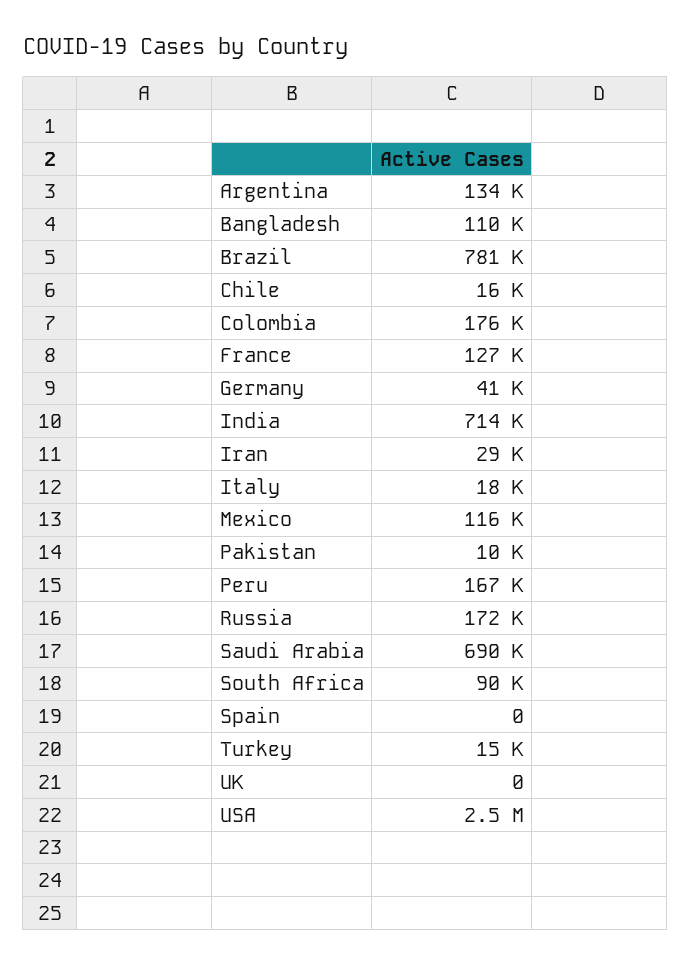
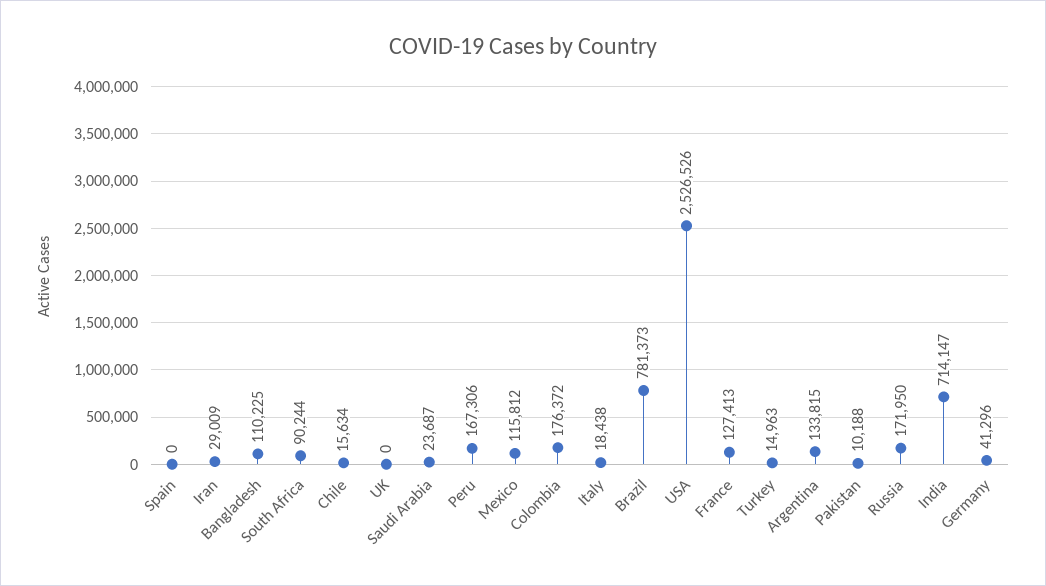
  {
    "Argentina": 133815,
    "Bangladesh": 110225,
    "Brazil": 781373,
    "Chile": 15634,
    "Colombia": 176372,
    "France": 127413,
    "Germany": 41296,
    "India": 714147,
    "Iran": 29009,
    "Italy": 18438,
    "Mexico": 115812,
    "Pakistan": 10188,
    "Peru": 167306,
    "Russia": 171950,
-   "Saudi Arabia": 690000,
+   "Saudi Arabia": 23687,
    "South Africa": 90244,
    "Spain": 0,
    "Turkey": 14963,
    "UK": 0,
    "USA": 2526526
  }

